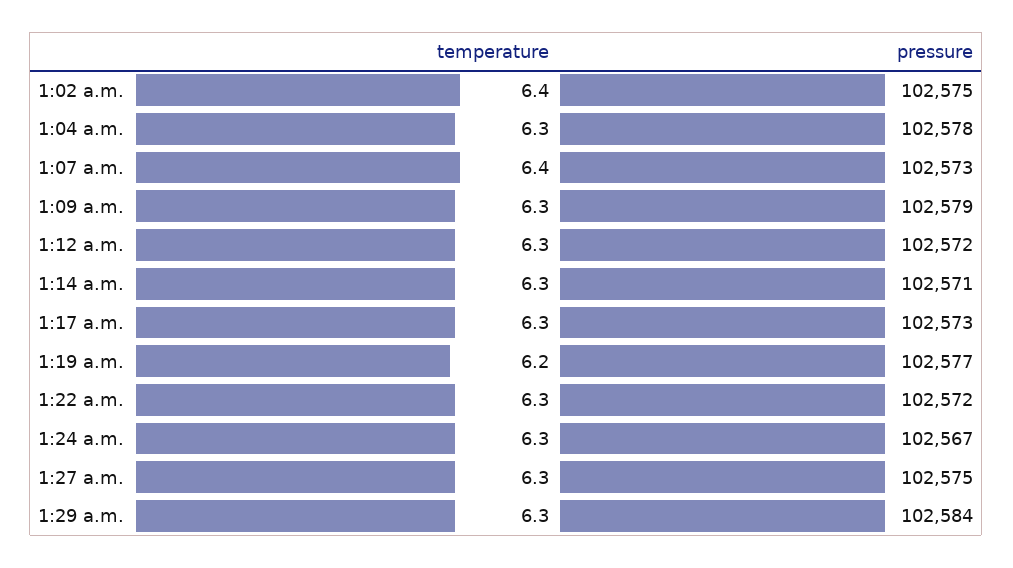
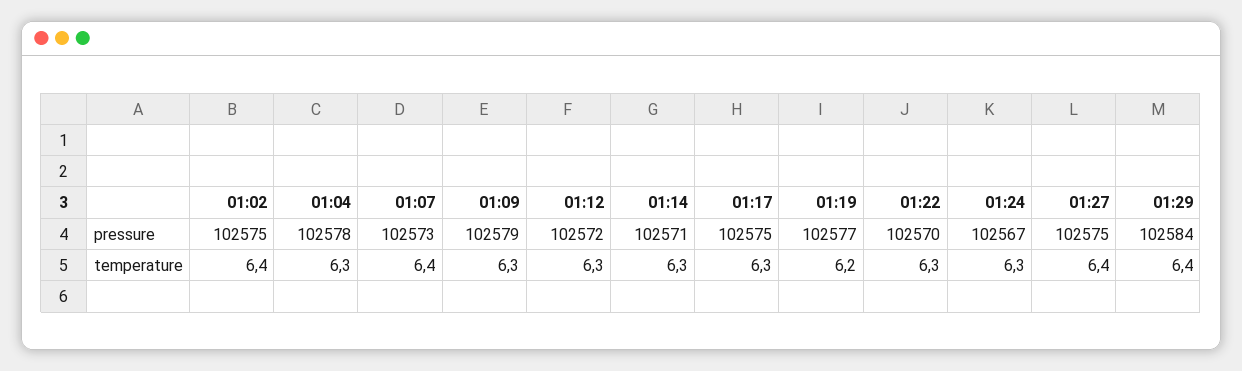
  {
    "temperature": {
      "1:02 a.m.": 6.4,
      "1:04 a.m.": 6.3,
      "1:07 a.m.": 6.4,
      "1:09 a.m.": 6.3,
      "1:12 a.m.": 6.3,
      "1:14 a.m.": 6.3,
      "1:17 a.m.": 6.3,
      "1:19 a.m.": 6.2,
      "1:22 a.m.": 6.3,
      "1:24 a.m.": 6.3,
-     "1:27 a.m.": 6.3,
+     "1:27 a.m.": 6.4,
-     "1:29 a.m.": 6.3
+     "1:29 a.m.": 6.4
    },
    "pressure": {
      "1:02 a.m.": 102575,
      "1:04 a.m.": 102578,
      "1:07 a.m.": 102573,
      "1:09 a.m.": 102579,
      "1:12 a.m.": 102572,
      "1:14 a.m.": 102571,
-     "1:17 a.m.": 102573,
+     "1:17 a.m.": 102575,
      "1:19 a.m.": 102577,
-     "1:22 a.m.": 102572,
+     "1:22 a.m.": 102570,
      "1:24 a.m.": 102567,
      "1:27 a.m.": 102575,
      "1:29 a.m.": 102584
    }
  }

